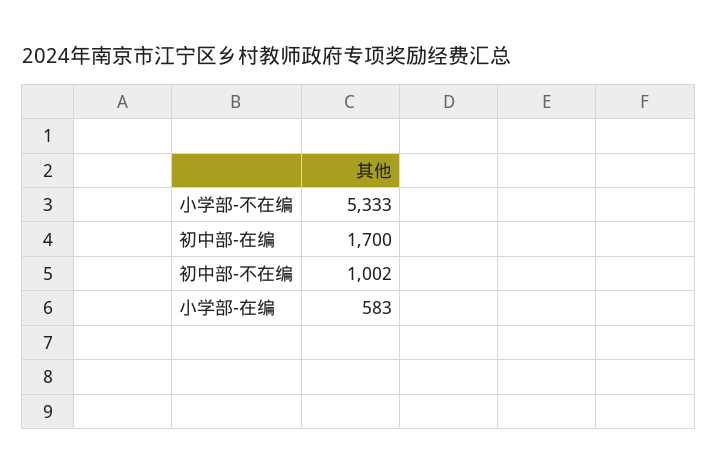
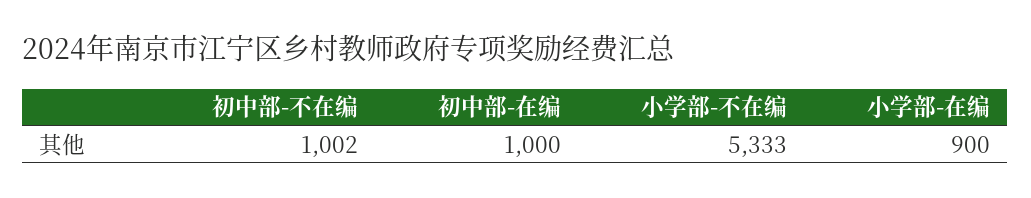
  {
    "小学部-不在编": 5333,
-   "初中部-在编": 1700,
+   "初中部-在编": 1000,
    "初中部-不在编": 1002,
-   "小学部-在编": 583
+   "小学部-在编": 900
  }

